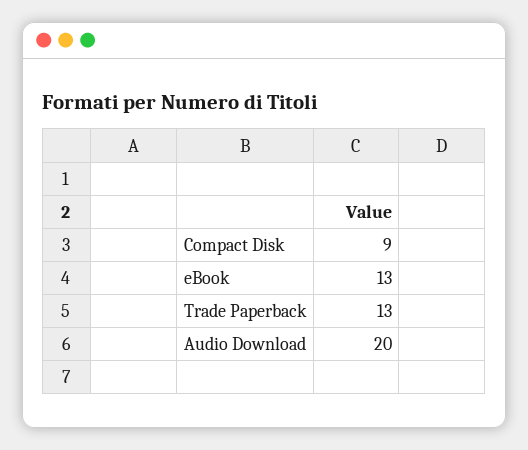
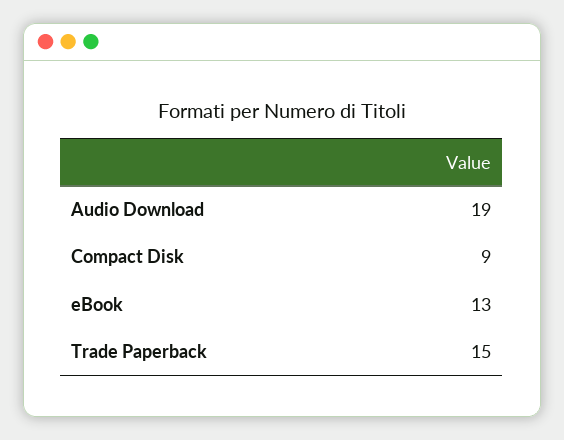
  {
    "Compact Disk": 9,
    "eBook": 13,
-   "Trade Paperback": 13,
+   "Trade Paperback": 15,
-   "Audio Download": 20
+   "Audio Download": 19
  }

